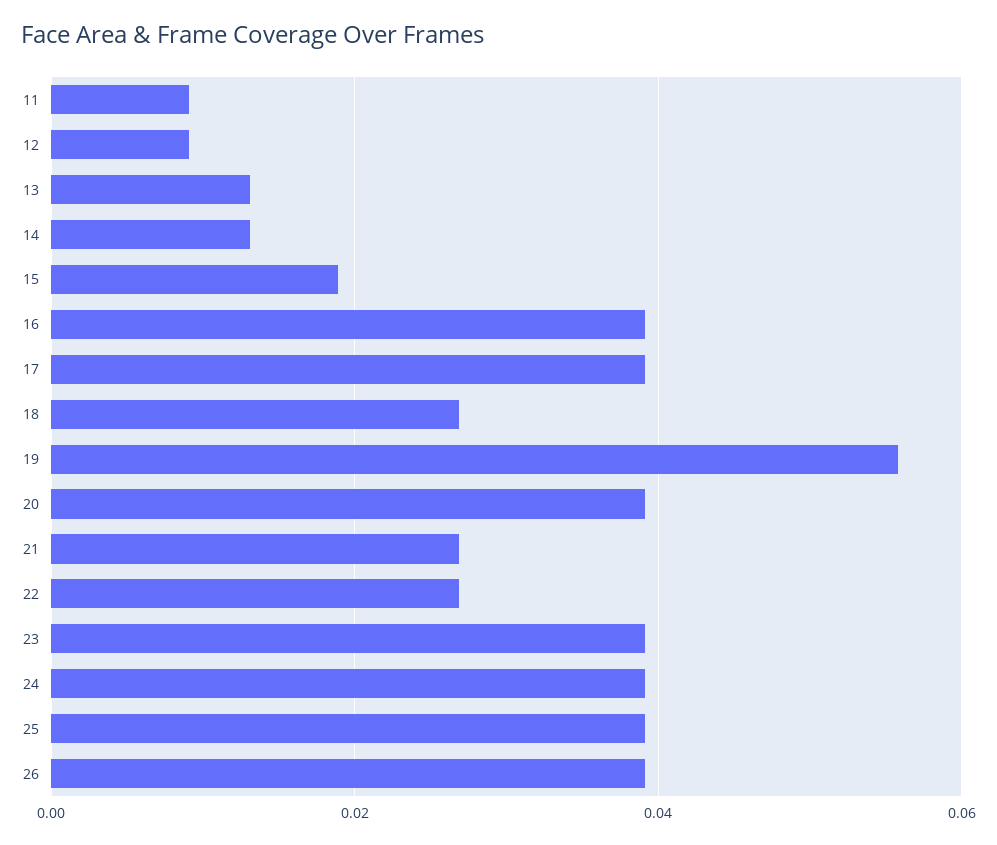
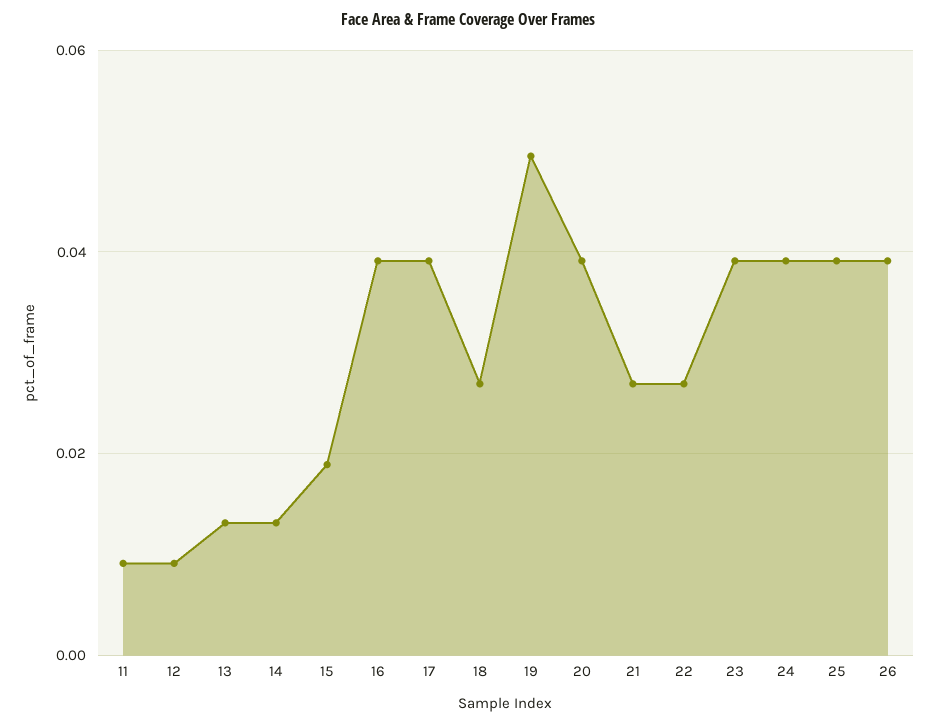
  {
    "11": 0.01,
    "12": 0.01,
    "13": 0.014,
    "14": 0.014,
    "15": 0.018,
    "16": 0.04,
    "17": 0.04,
    "18": 0.026,
-   "19": 0.056,
+   "19": 0.05,
    "20": 0.04,
    "21": 0.026,
    "22": 0.026,
    "23": 0.04,
    "24": 0.04,
    "25": 0.04,
    "26": 0.04
  }

